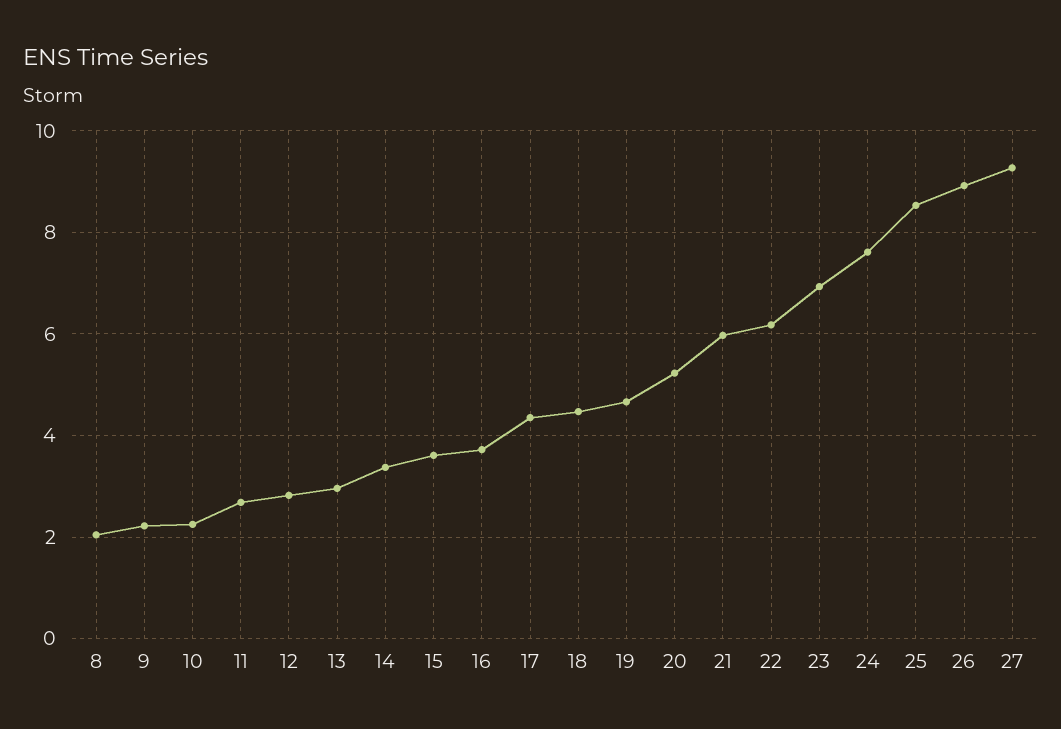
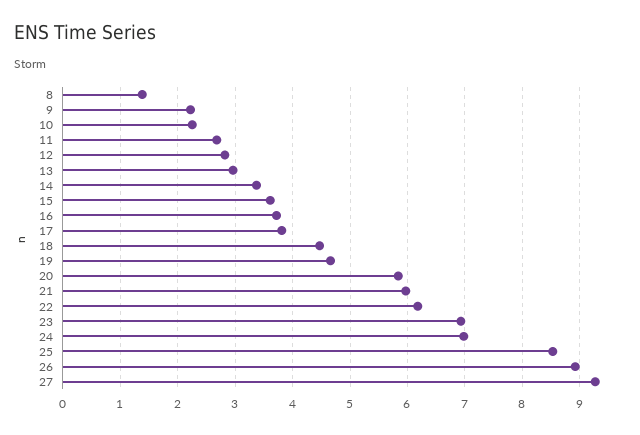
  {
-   "8": 2,
+   "8": 1.4,
    "9": 2.2,
    "10": 2.2,
    "11": 2.6,
    "12": 2.8,
    "13": 3,
    "14": 3.4,
    "15": 3.6,
    "16": 3.8,
-   "17": 4.4,
+   "17": 3.8,
    "18": 4.4,
    "19": 4.6,
-   "20": 5.2,
+   "20": 5.8,
    "21": 6,
    "22": 6.2,
    "23": 7,
-   "24": 7.6,
+   "24": 7,
    "25": 8.6,
    "26": 9,
    "27": 9.2
  }

